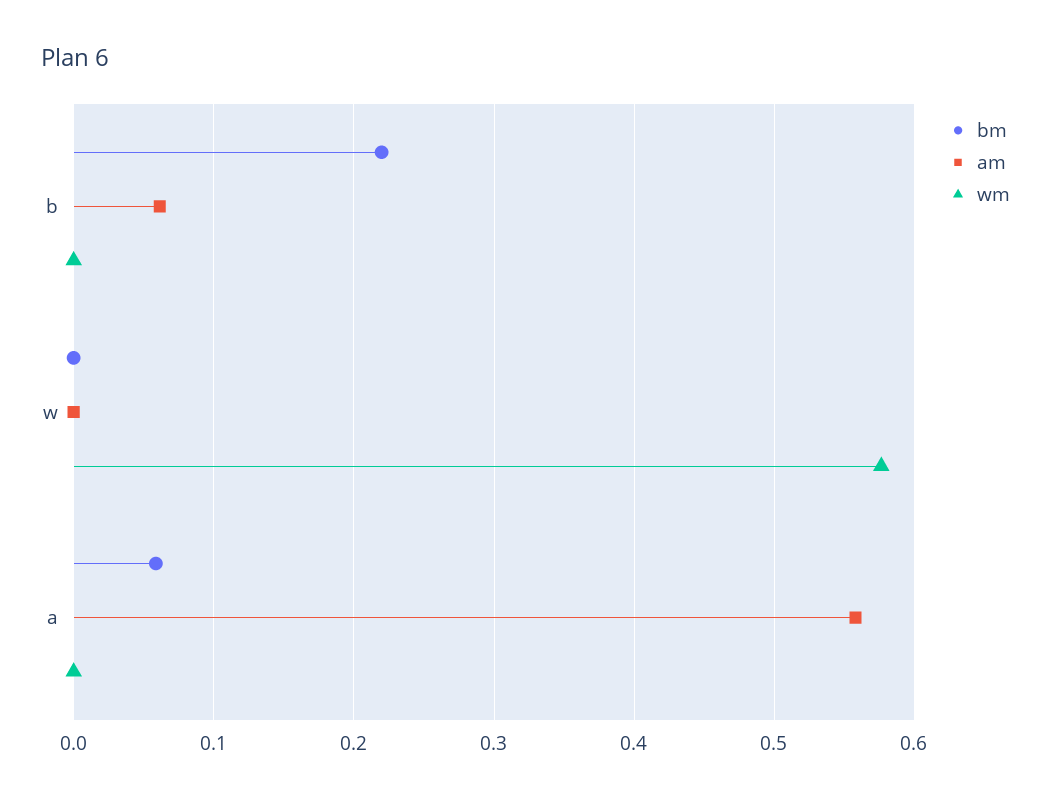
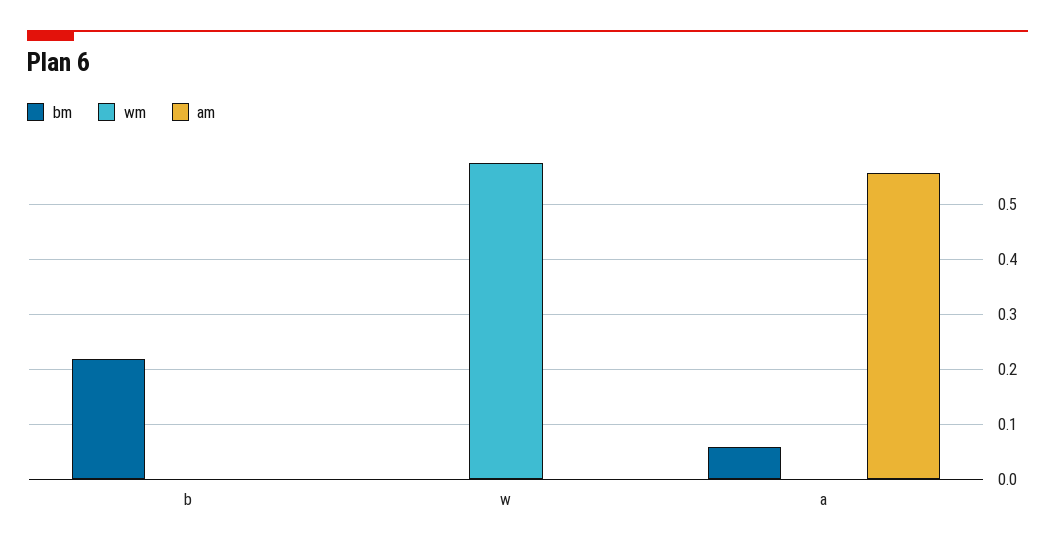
  {
    "bm": {
      "b": 0.22,
      "w": 0,
      "a": 0.06
    },
    "am": {
-     "b": 0.06,
+     "b": 0,
      "w": 0,
      "a": 0.56
    },
    "wm": {
      "b": 0,
      "w": 0.58,
      "a": 0
    }
  }

